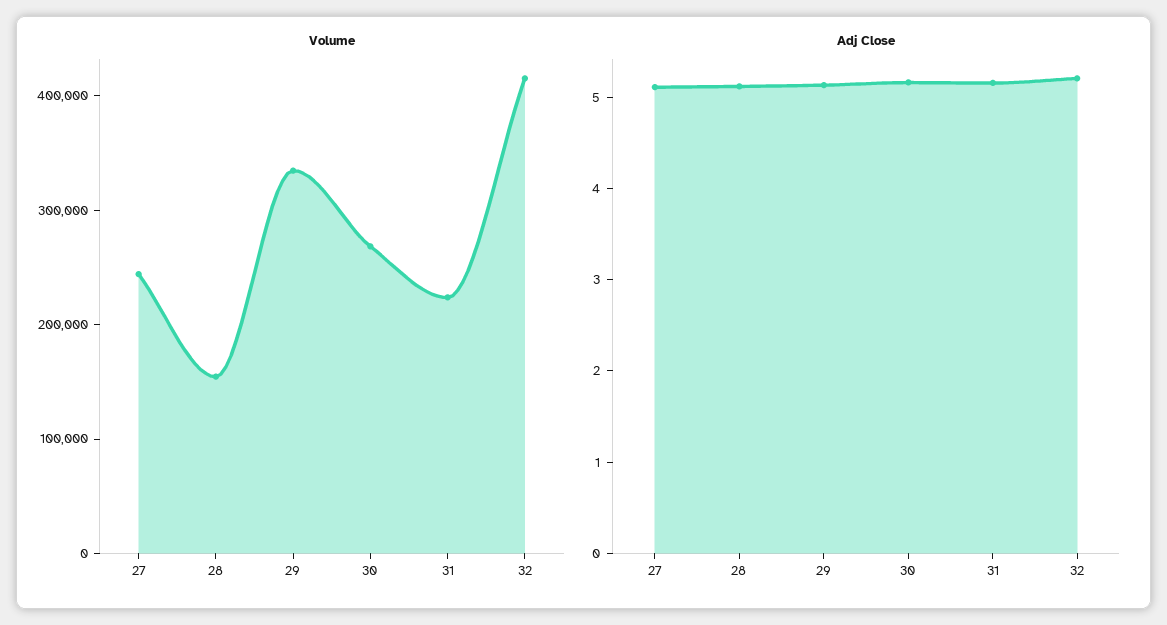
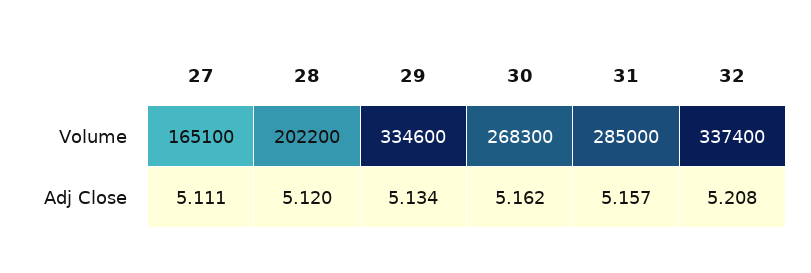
  {
    "Volume": {
-     "27": 240000,
+     "27": 165100,
-     "28": 160000,
+     "28": 202200,
      "29": 334600,
      "30": 268300,
-     "31": 220000,
+     "31": 285000,
-     "32": 420000
+     "32": 337400
    },
    "Adj Close": {
      "27": 5.111,
      "28": 5.12,
      "29": 5.134,
      "30": 5.162,
      "31": 5.157,
      "32": 5.208
    }
  }

